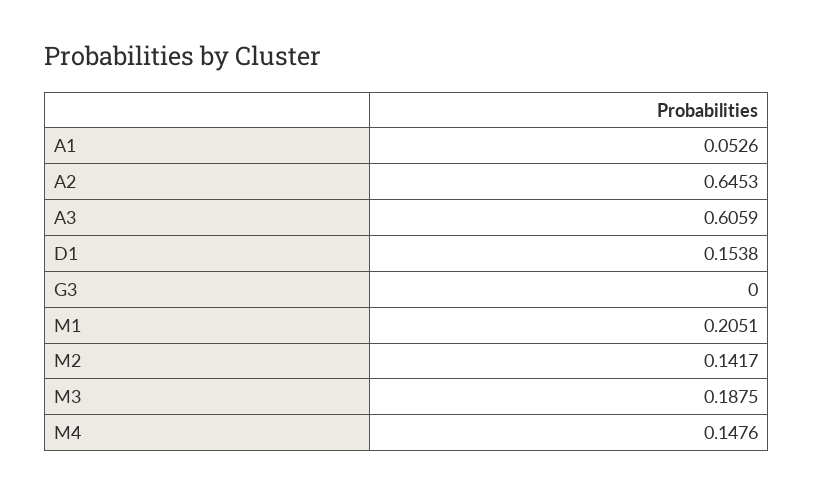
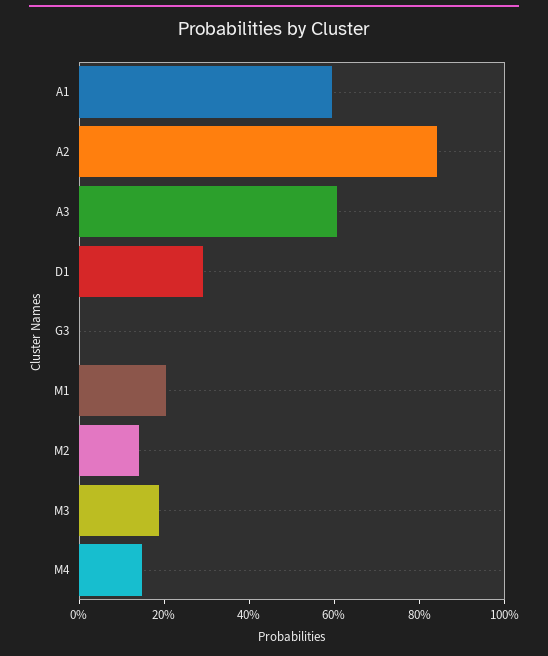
  {
-   "A1": 0.0526,
+   "A1": 0.6,
-   "A2": 0.6453,
+   "A2": 0.85,
    "A3": 0.6059,
-   "D1": 0.1538,
+   "D1": 0.3,
    "G3": 0,
    "M1": 0.2051,
    "M2": 0.1417,
    "M3": 0.1875,
    "M4": 0.1476
  }

